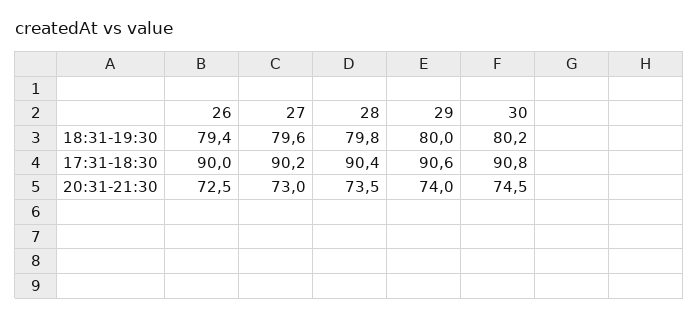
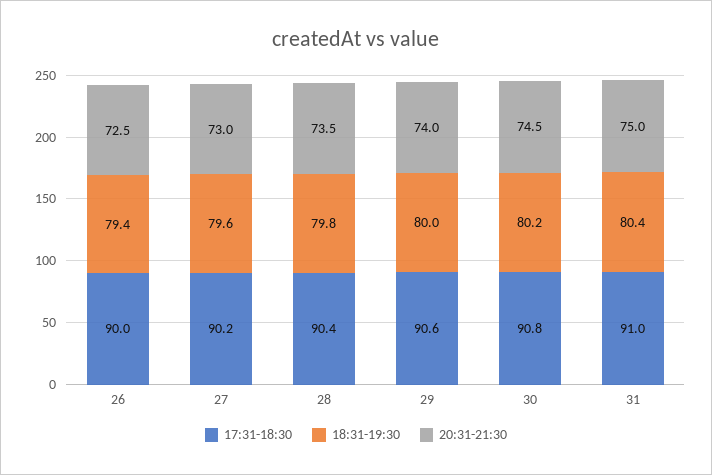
  {
    "18:31-19:30": {
      "26": 79.4,
      "27": 79.6,
      "28": 79.8,
      "29": 80,
-     "30": 80.2
+     "30": 80.2,
+     "31": 80.4
    },
    "17:31-18:30": {
      "26": 90,
      "27": 90.2,
      "28": 90.4,
      "29": 90.6,
-     "30": 90.8
+     "30": 90.8,
+     "31": 91
    },
    "20:31-21:30": {
      "26": 72.5,
      "27": 73,
      "28": 73.5,
      "29": 74,
-     "30": 74.5
+     "30": 74.5,
+     "31": 75
    }
  }

